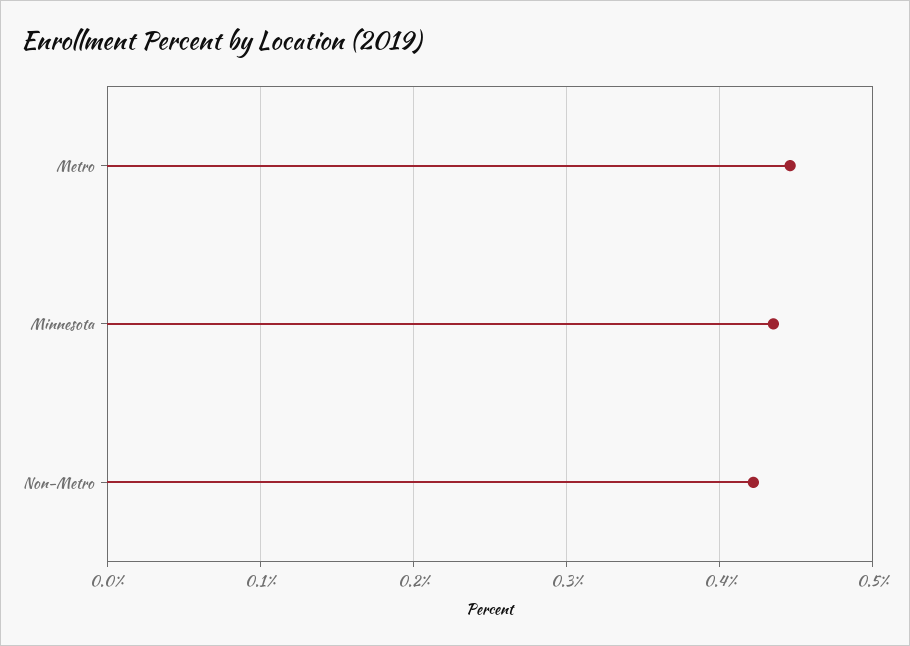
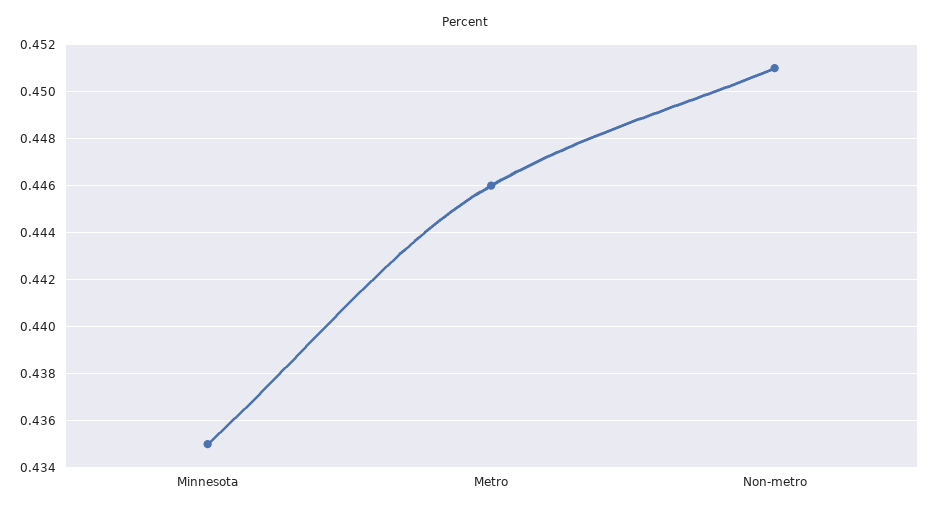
  {
    "Metro": 0.446,
    "Minnesota": 0.435,
-   "Non-Metro": 0.42
+   "Non-Metro": 0.451
  }

